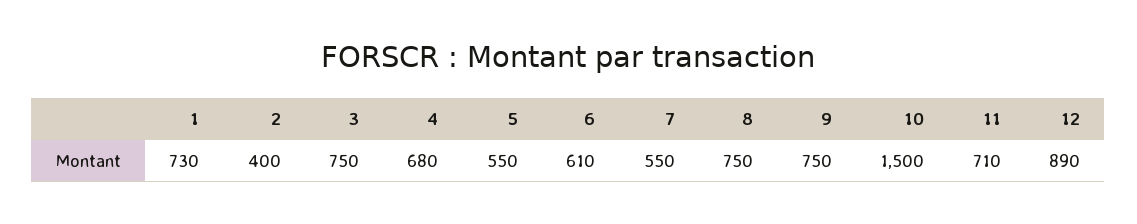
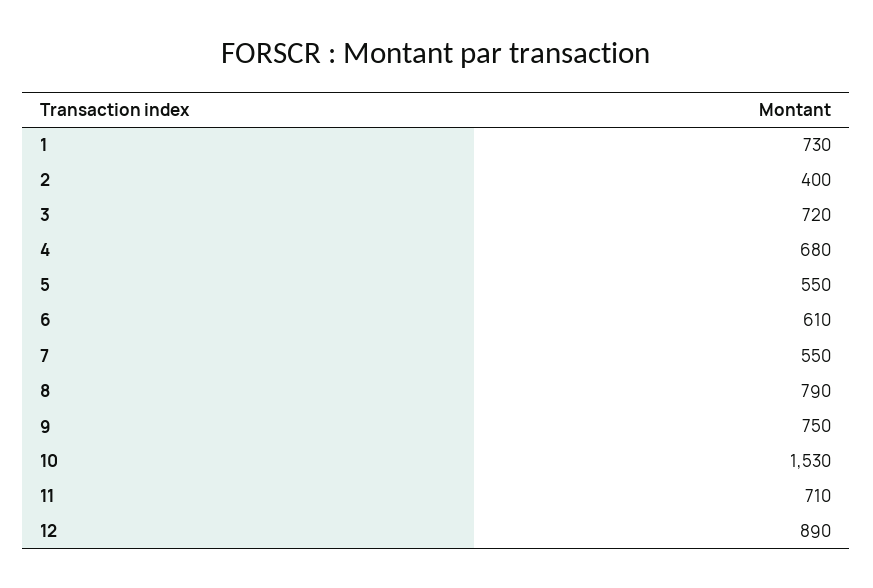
  {
    "1": 730,
    "2": 400,
-   "3": 750,
+   "3": 720,
    "4": 680,
    "5": 550,
    "6": 610,
    "7": 550,
-   "8": 750,
+   "8": 790,
    "9": 750,
-   "10": 1500,
+   "10": 1530,
    "11": 710,
    "12": 890
  }

